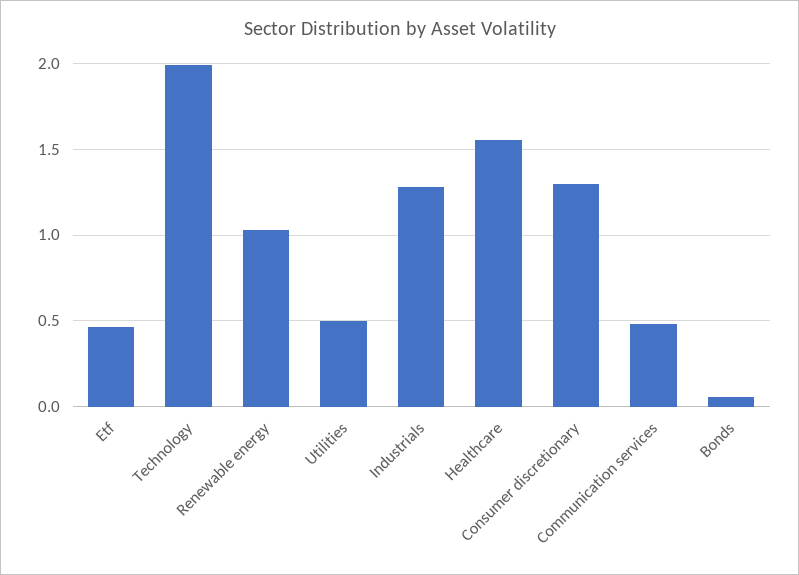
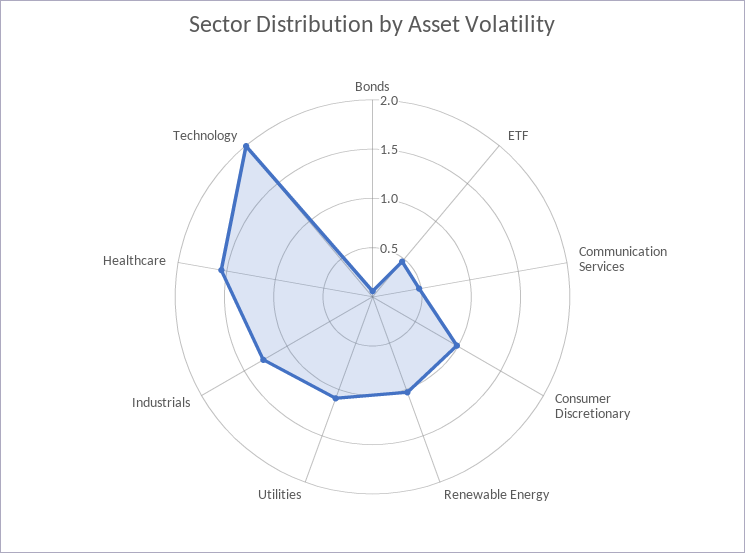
  {
    "Etf": 0.45,
    "Technology": 2,
    "Renewable energy": 1.05,
-   "Utilities": 0.5,
+   "Utilities": 1.1,
    "Industrials": 1.3,
    "Healthcare": 1.55,
-   "Consumer discretionary": 1.3,
+   "Consumer discretionary": 1,
    "Communication services": 0.5,
    "Bonds": 0.05
  }

